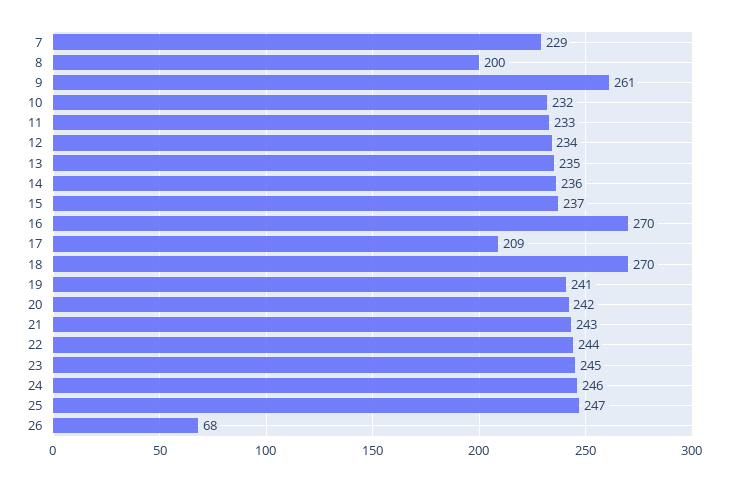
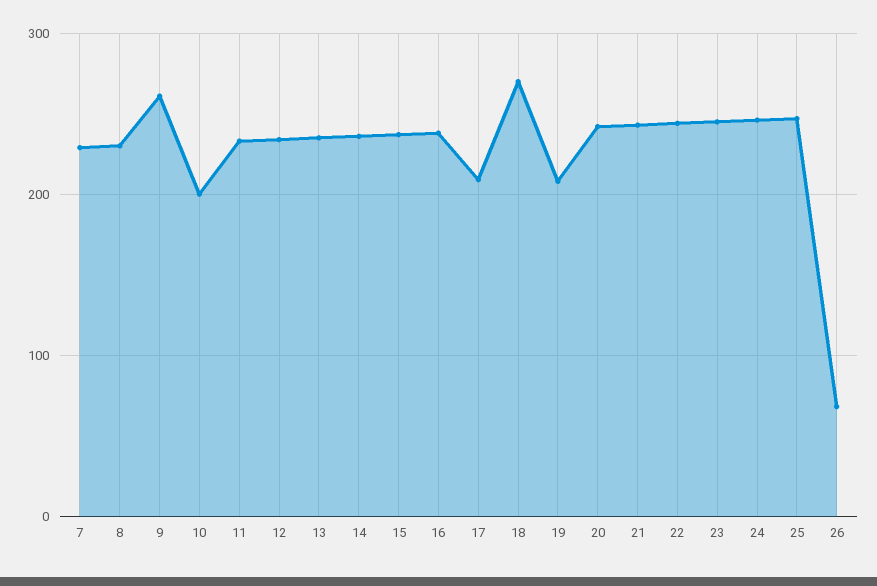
  {
    "7": 229,
-   "8": 200,
+   "8": 230,
    "9": 261,
-   "10": 232,
+   "10": 200,
    "11": 233,
    "12": 234,
    "13": 235,
    "14": 236,
    "15": 237,
-   "16": 270,
+   "16": 240,
    "17": 209,
    "18": 270,
-   "19": 241,
+   "19": 210,
    "20": 242,
    "21": 243,
    "22": 244,
    "23": 245,
    "24": 246,
    "25": 247,
    "26": 68
  }

